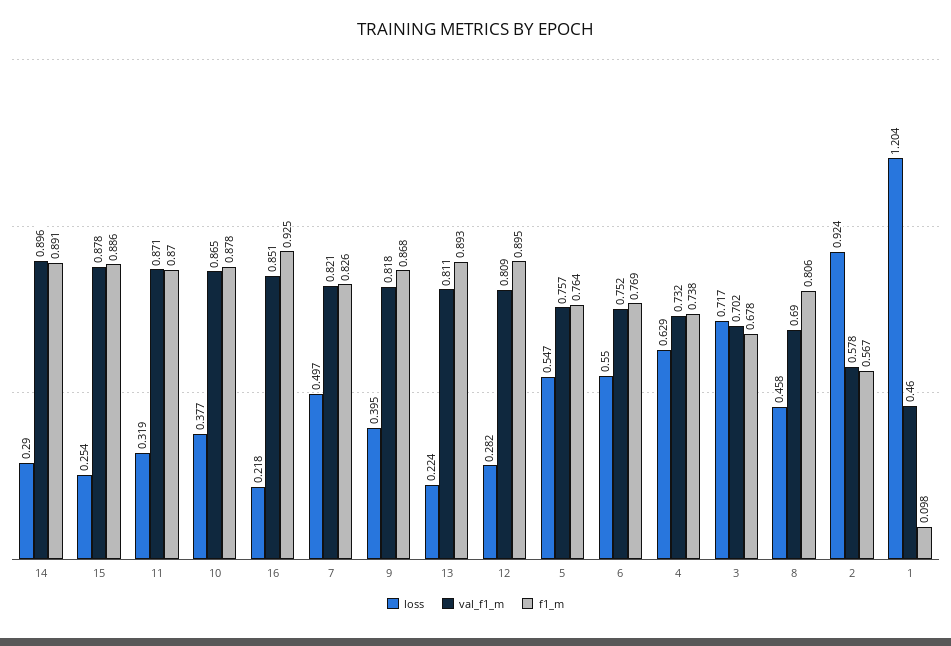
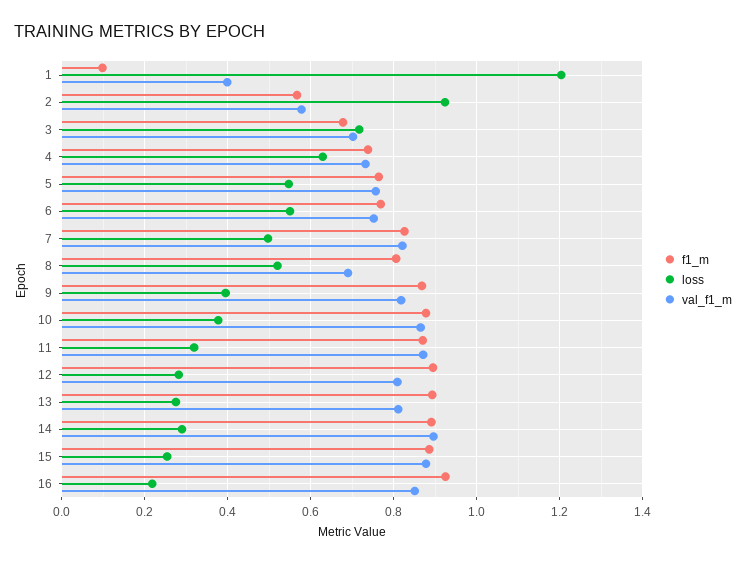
  {
    "loss": {
      "14": 0.29,
      "15": 0.254,
      "11": 0.319,
      "10": 0.377,
      "16": 0.218,
      "7": 0.497,
      "9": 0.395,
-     "13": 0.224,
+     "13": 0.28,
      "12": 0.282,
      "5": 0.547,
      "6": 0.55,
      "4": 0.629,
      "3": 0.717,
-     "8": 0.458,
+     "8": 0.52,
      "2": 0.924,
      "1": 1.204
    },
    "val_f1_m": {
      "14": 0.896,
      "15": 0.878,
      "11": 0.871,
      "10": 0.865,
      "16": 0.851,
      "7": 0.821,
      "9": 0.818,
      "13": 0.811,
      "12": 0.809,
      "5": 0.757,
      "6": 0.752,
      "4": 0.732,
      "3": 0.702,
      "8": 0.69,
      "2": 0.578,
-     "1": 0.46
+     "1": 0.4
    },
    "f1_m": {
      "14": 0.891,
      "15": 0.886,
      "11": 0.87,
      "10": 0.878,
      "16": 0.925,
      "7": 0.826,
      "9": 0.868,
      "13": 0.893,
      "12": 0.895,
      "5": 0.764,
      "6": 0.769,
      "4": 0.738,
      "3": 0.678,
      "8": 0.806,
      "2": 0.567,
      "1": 0.098
    }
  }

